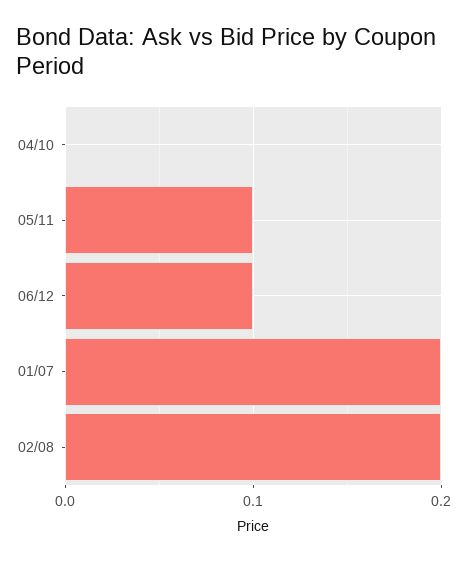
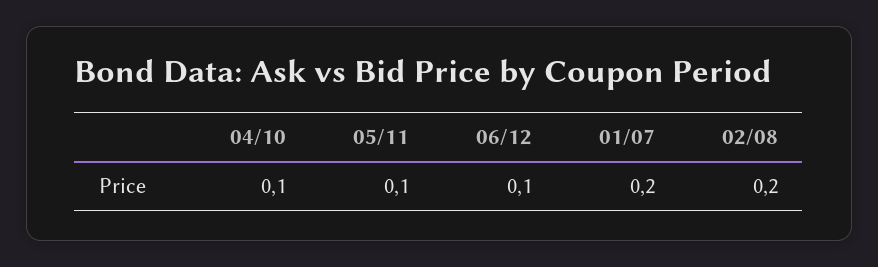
  {
-   "04/10": 0,
+   "04/10": 0.1,
    "05/11": 0.1,
    "06/12": 0.1,
    "01/07": 0.2,
    "02/08": 0.2
  }

